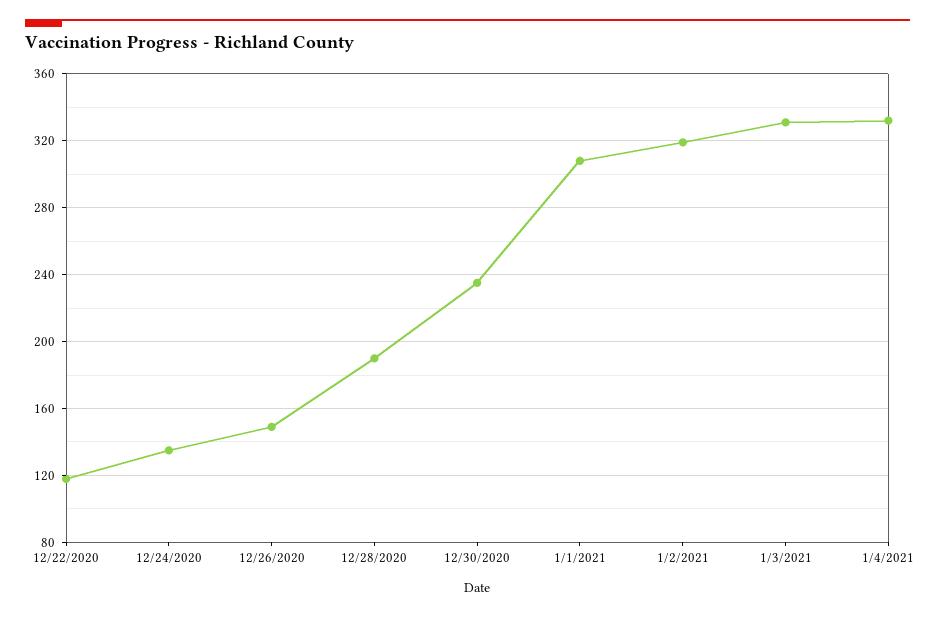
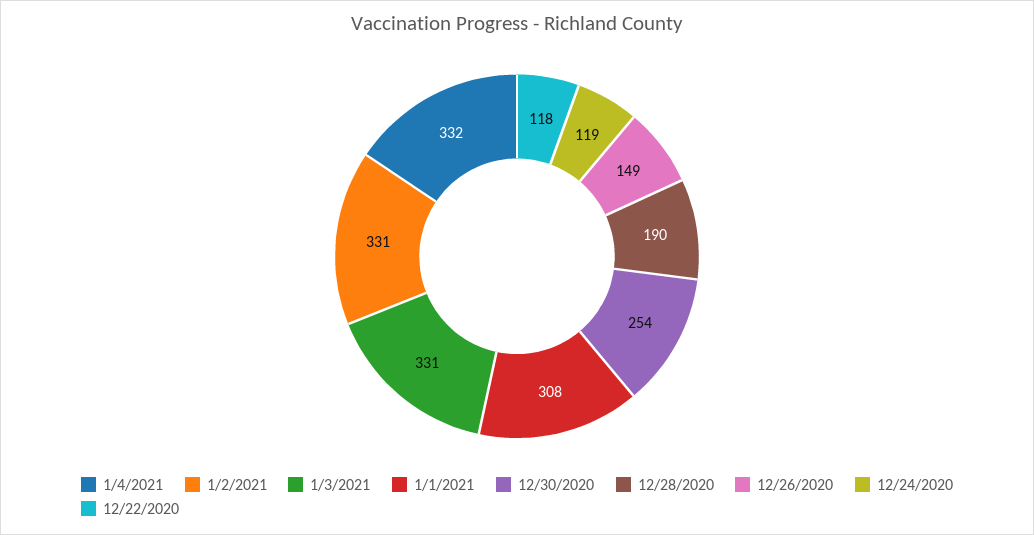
  {
    "12/22/2020": 118,
-   "12/24/2020": 135,
+   "12/24/2020": 119,
    "12/26/2020": 149,
    "12/28/2020": 190,
-   "12/30/2020": 235,
+   "12/30/2020": 254,
    "1/1/2021": 308,
-   "1/2/2021": 320,
+   "1/2/2021": 331,
    "1/3/2021": 331,
    "1/4/2021": 332
  }

